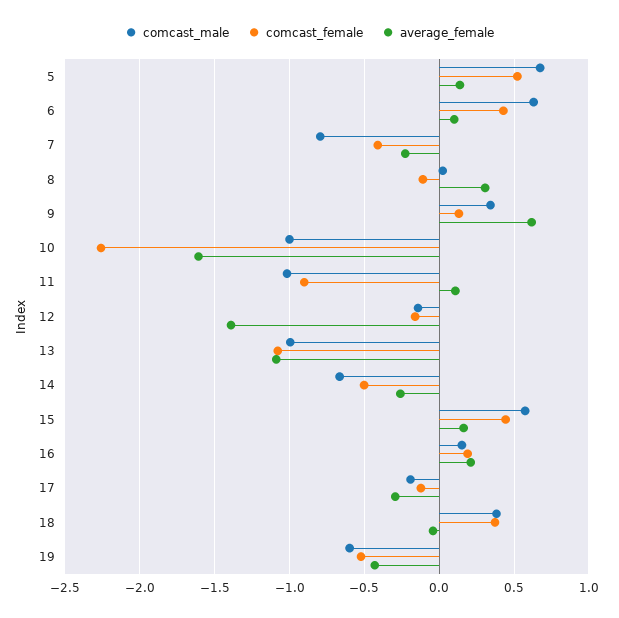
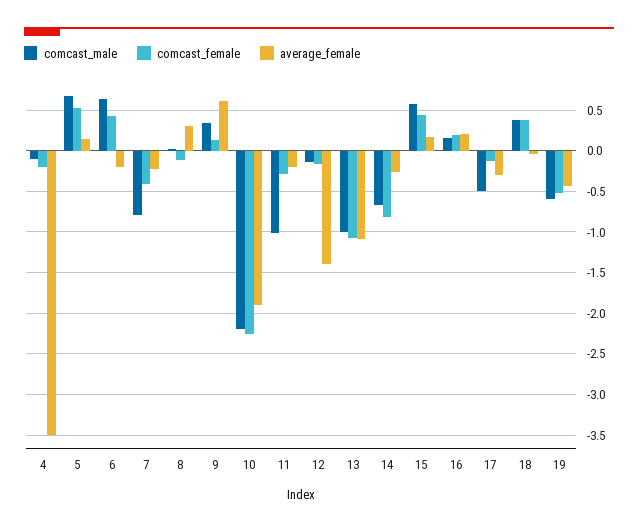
  {
    "comcast_male": {
      "5": 0.65,
      "6": 0.65,
      "7": -0.8,
      "8": 0,
      "9": 0.35,
-     "10": -1,
+     "10": -2.2,
      "11": -1,
      "12": -0.15,
      "13": -1,
      "14": -0.65,
      "15": 0.55,
      "16": 0.15,
-     "17": -0.2,
+     "17": -0.5,
      "18": 0.4,
-     "19": -0.6
+     "19": -0.6,
+     "4": -0.1
    },
    "comcast_female": {
      "5": 0.5,
      "6": 0.45,
      "7": -0.4,
      "8": -0.1,
      "9": 0.15,
      "10": -2.25,
-     "11": -0.9,
+     "11": -0.3,
      "12": -0.15,
      "13": -1.1,
-     "14": -0.5,
+     "14": -0.8,
      "15": 0.45,
      "16": 0.2,
      "17": -0.1,
      "18": 0.35,
-     "19": -0.5
+     "19": -0.5,
+     "4": -0.2
    },
    "average_female": {
      "5": 0.15,
-     "6": 0.1,
+     "6": -0.2,
      "7": -0.25,
      "8": 0.3,
      "9": 0.6,
-     "10": -1.6,
+     "10": -1.9,
-     "11": 0.1,
+     "11": -0.2,
      "12": -1.4,
      "13": -1.1,
      "14": -0.25,
      "15": 0.15,
      "16": 0.2,
      "17": -0.3,
      "18": -0.05,
-     "19": -0.45
+     "19": -0.45,
+     "4": -3.5
    }
  }

